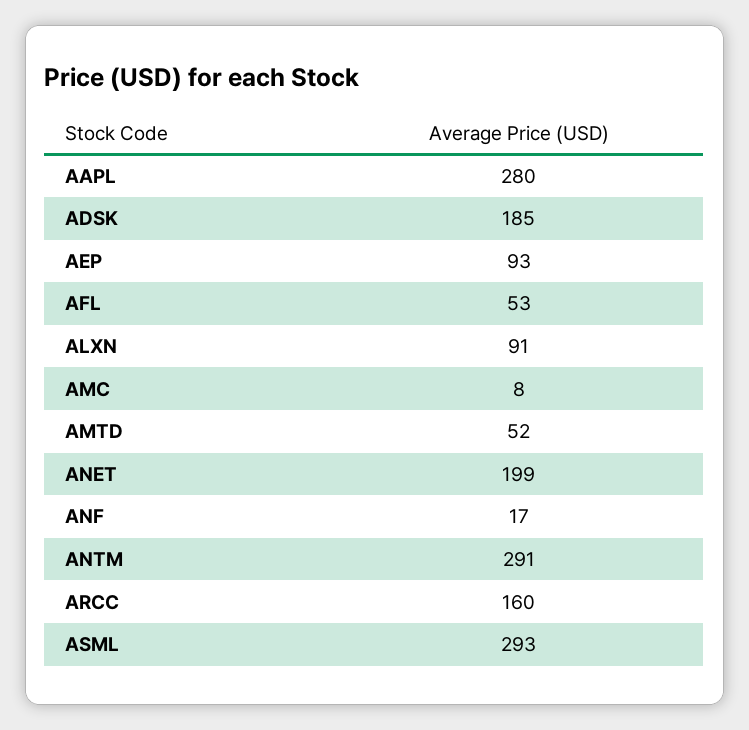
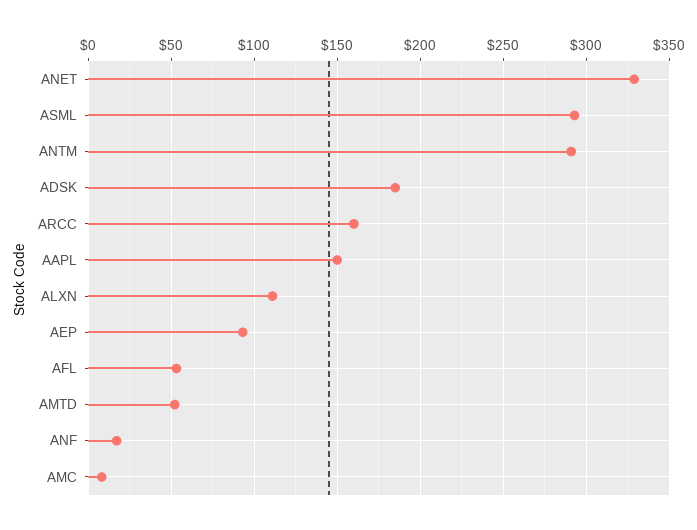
  {
-   "AAPL": 280,
+   "AAPL": 150,
    "ADSK": 185,
    "AEP": 93,
    "AFL": 53,
-   "ALXN": 91,
+   "ALXN": 110,
    "AMC": 8,
    "AMTD": 52,
-   "ANET": 199,
+   "ANET": 330,
    "ANF": 17,
    "ANTM": 291,
    "ARCC": 160,
    "ASML": 293
  }

